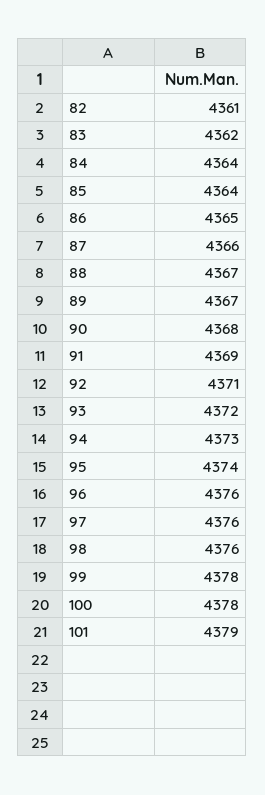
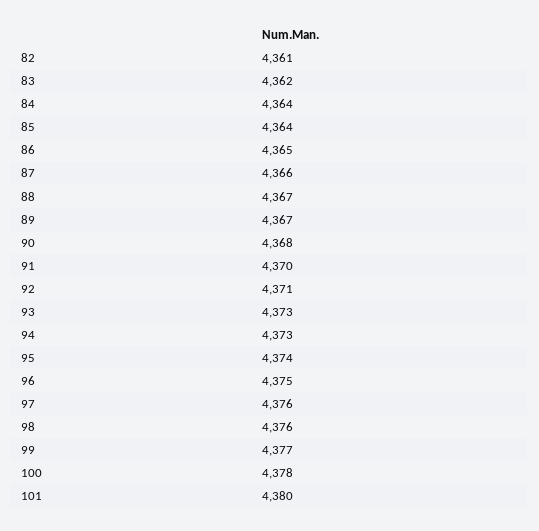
  {
    "82": 4361,
    "83": 4362,
    "84": 4364,
    "85": 4364,
    "86": 4365,
    "87": 4366,
    "88": 4367,
    "89": 4367,
    "90": 4368,
-   "91": 4369,
+   "91": 4370,
    "92": 4371,
-   "93": 4372,
+   "93": 4373,
    "94": 4373,
    "95": 4374,
-   "96": 4376,
+   "96": 4375,
    "97": 4376,
    "98": 4376,
-   "99": 4378,
+   "99": 4377,
    "100": 4378,
-   "101": 4379
+   "101": 4380
  }

